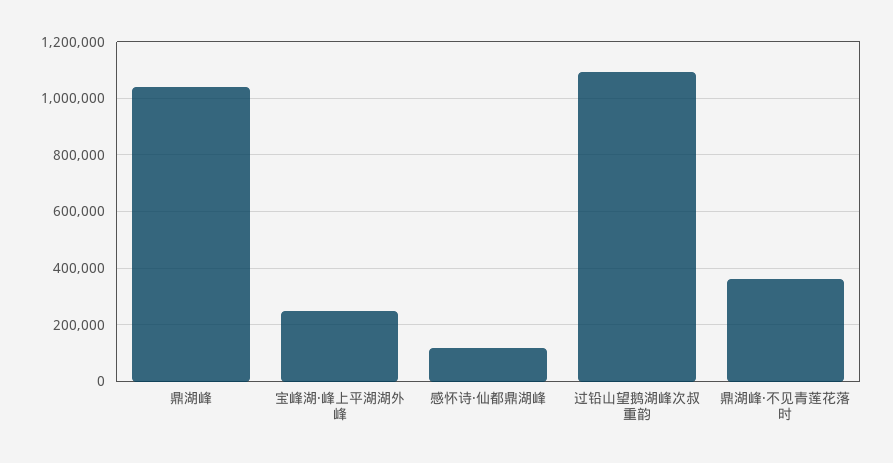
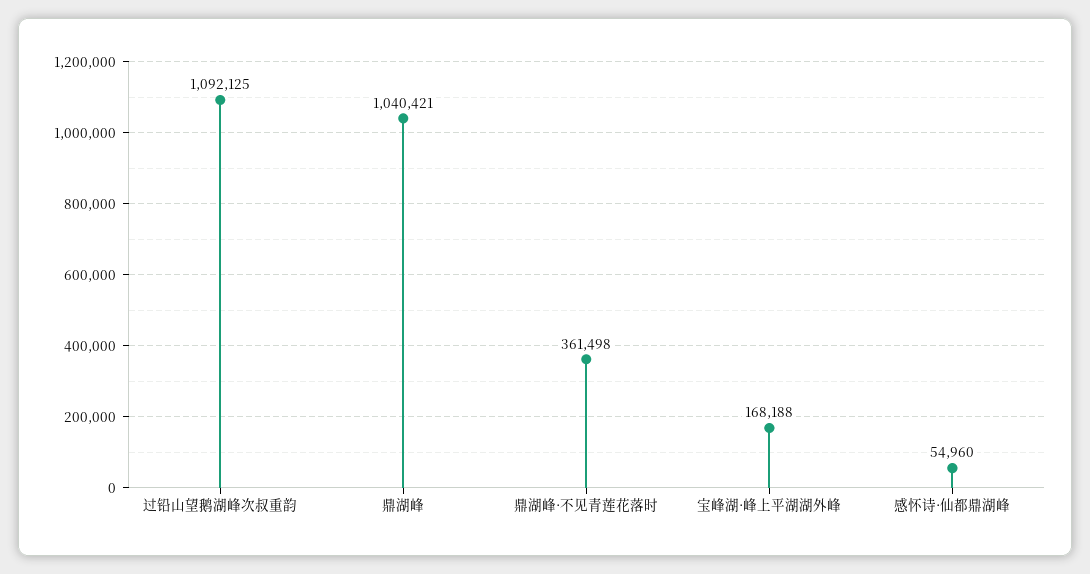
  {
    "鼎湖峰": 1040421,
-   "宝峰湖·峰上平湖湖外峰": 250000,
+   "宝峰湖·峰上平湖湖外峰": 168188,
-   "感怀诗·仙都鼎湖峰": 125000,
+   "感怀诗·仙都鼎湖峰": 54960,
    "过铅山望鹅湖峰次叔重韵": 1092125,
    "鼎湖峰·不见青莲花落时": 361498
  }

